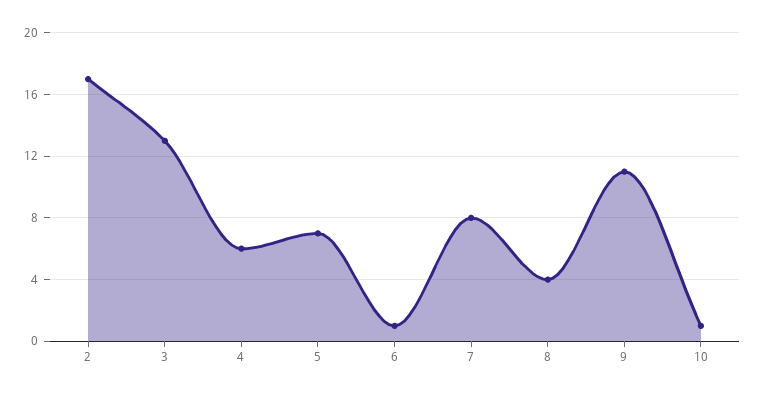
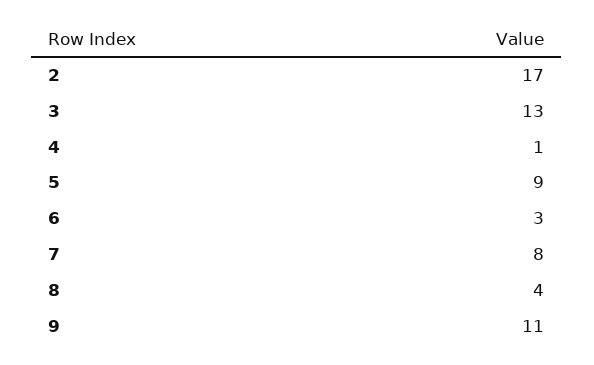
  {
    "2": 17,
    "3": 13,
-   "4": 6,
+   "4": 1,
-   "5": 7,
+   "5": 9,
-   "6": 1,
+   "6": 3,
    "7": 8,
    "8": 4,
-   "9": 11,
+   "9": 11
-   "10": 1
  }

